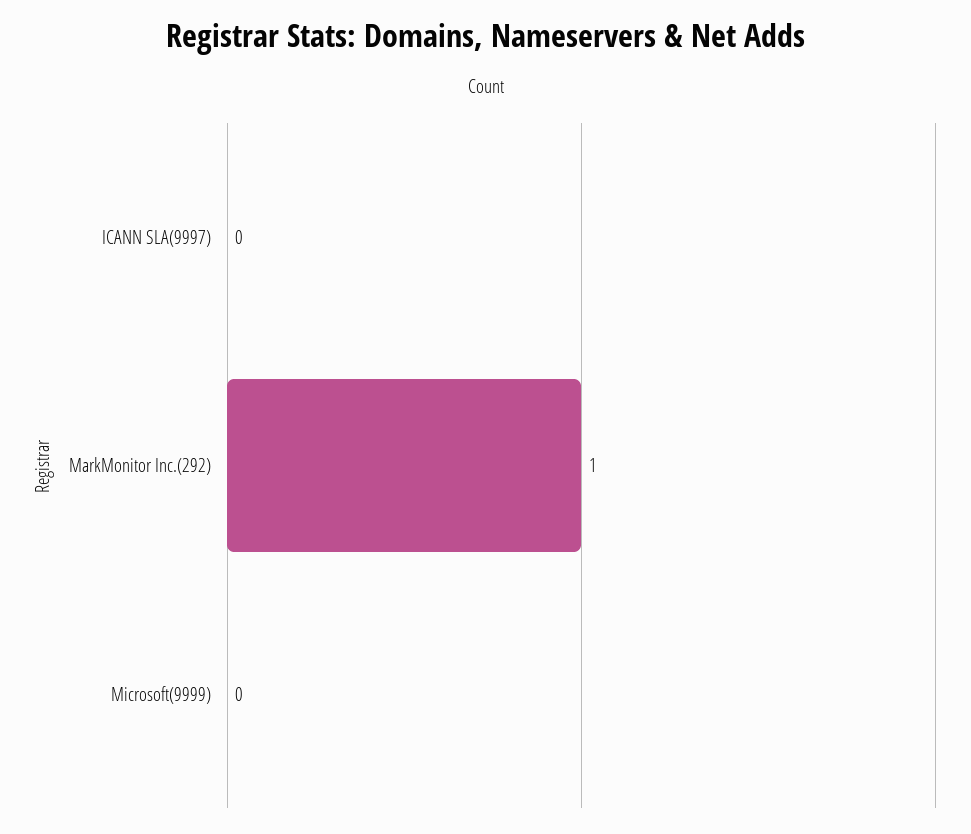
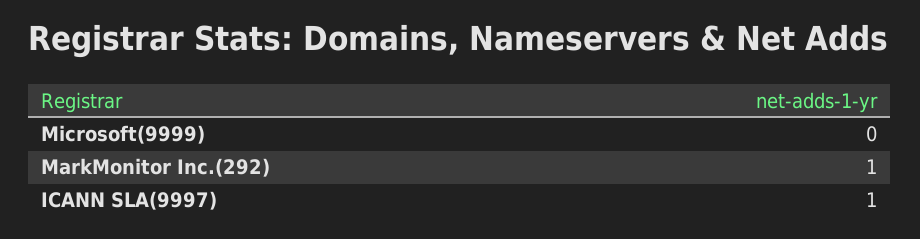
  {
-   "ICANN SLA(9997)": 0,
+   "ICANN SLA(9997)": 1,
    "MarkMonitor Inc.(292)": 1,
    "Microsoft(9999)": 0
  }

